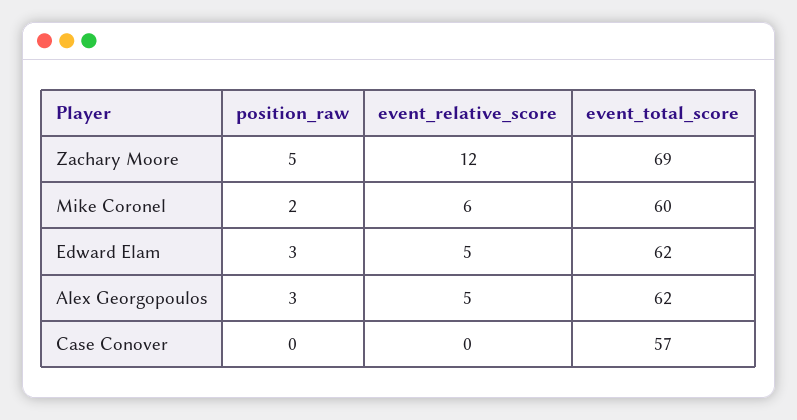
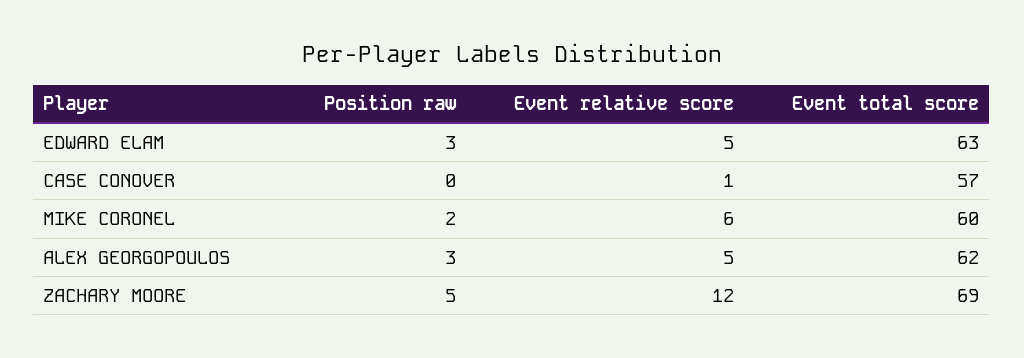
  {
    "position_raw": {
      "Zachary Moore": 5,
      "Mike Coronel": 2,
      "Edward Elam": 3,
      "Alex Georgopoulos": 3,
      "Case Conover": 0
    },
    "event_relative_score": {
      "Zachary Moore": 12,
      "Mike Coronel": 6,
      "Edward Elam": 5,
      "Alex Georgopoulos": 5,
-     "Case Conover": 0
+     "Case Conover": 1
    },
    "event_total_score": {
      "Zachary Moore": 69,
      "Mike Coronel": 60,
-     "Edward Elam": 62,
+     "Edward Elam": 63,
      "Alex Georgopoulos": 62,
      "Case Conover": 57
    }
  }

